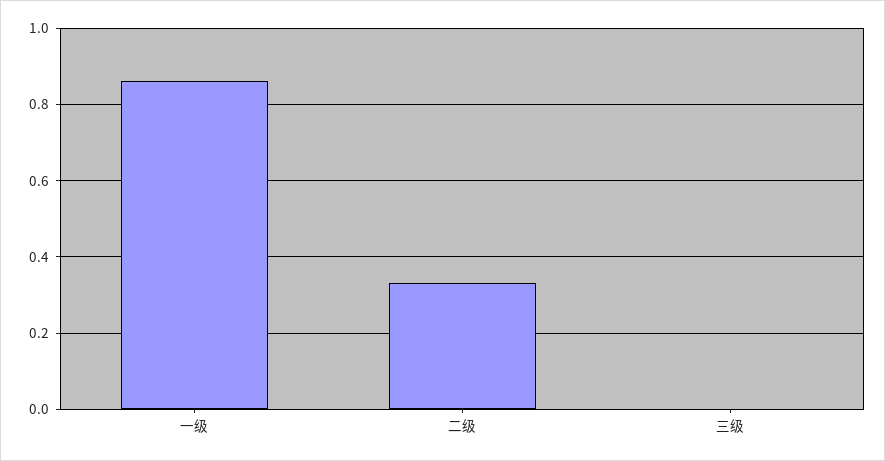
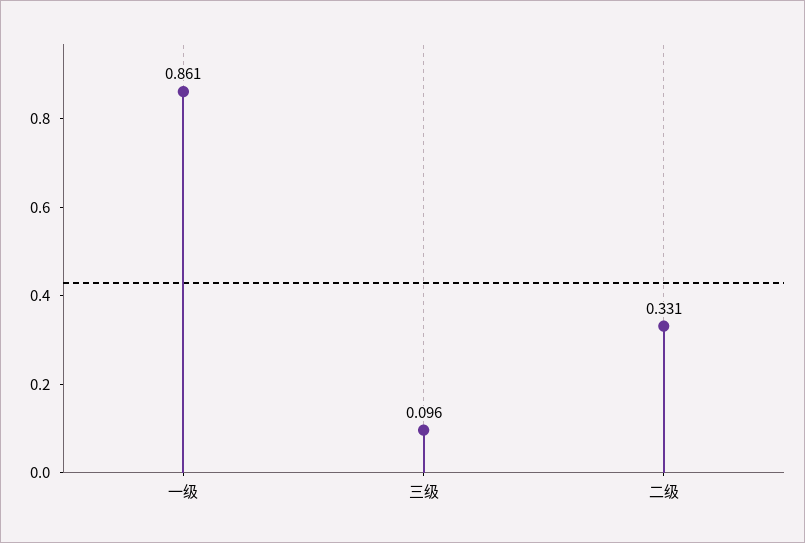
  {
    "一级": 0.861,
    "二级": 0.331,
-   "三级": 0
+   "三级": 0.096
  }

